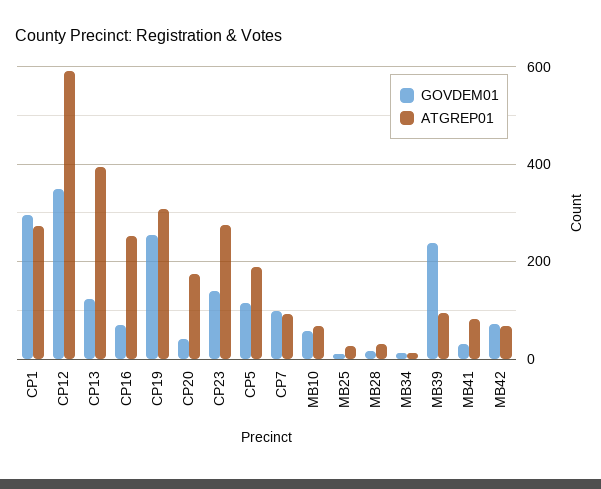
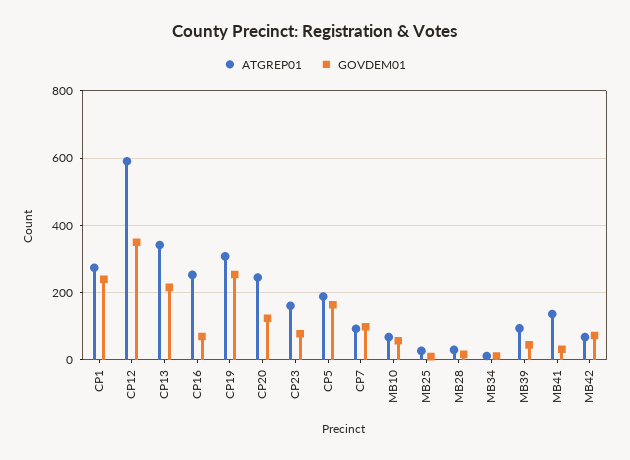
  {
    "GOVDEM01": {
-     "CP1": 300,
+     "CP1": 240,
      "CP12": 360,
-     "CP13": 120,
+     "CP13": 220,
      "CP16": 80,
      "CP19": 260,
-     "CP20": 40,
+     "CP20": 120,
-     "CP23": 140,
+     "CP23": 80,
-     "CP5": 120,
+     "CP5": 160,
      "CP7": 100,
      "MB10": 60,
      "MB25": 20,
      "MB28": 20,
      "MB34": 20,
-     "MB39": 240,
+     "MB39": 40,
      "MB41": 40,
      "MB42": 80
    },
    "ATGREP01": {
      "CP1": 280,
      "CP12": 600,
-     "CP13": 400,
+     "CP13": 340,
      "CP16": 260,
      "CP19": 300,
-     "CP20": 180,
+     "CP20": 240,
-     "CP23": 280,
+     "CP23": 160,
      "CP5": 180,
      "CP7": 100,
      "MB10": 60,
      "MB25": 20,
      "MB28": 40,
      "MB34": 20,
      "MB39": 100,
-     "MB41": 80,
+     "MB41": 140,
      "MB42": 60
    }
  }

